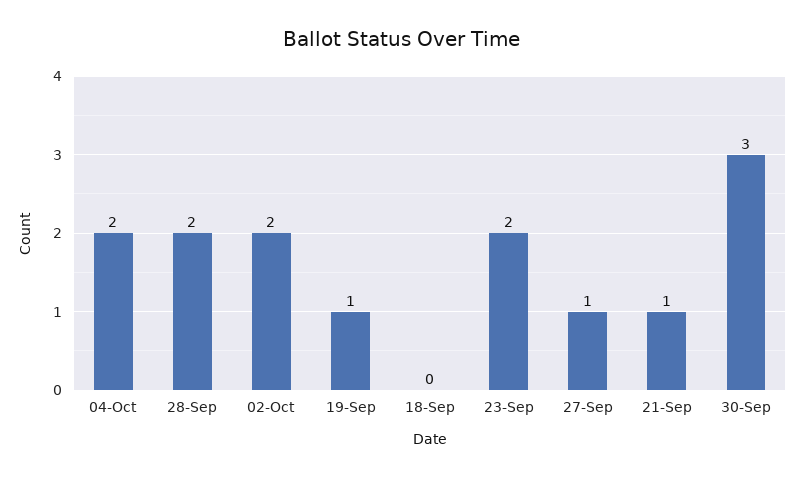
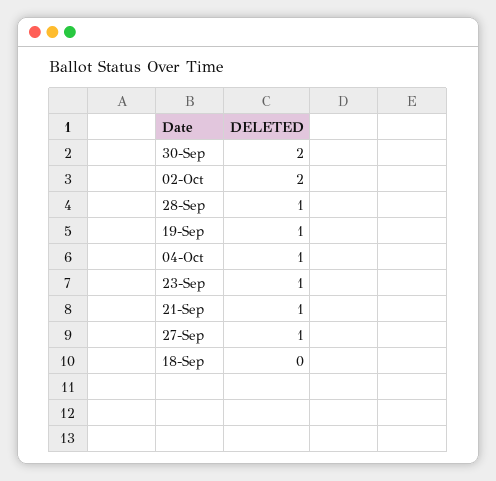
  {
-   "04-Oct": 2,
+   "04-Oct": 1,
-   "28-Sep": 2,
+   "28-Sep": 1,
    "02-Oct": 2,
    "19-Sep": 1,
    "18-Sep": 0,
-   "23-Sep": 2,
+   "23-Sep": 1,
    "27-Sep": 1,
    "21-Sep": 1,
-   "30-Sep": 3
+   "30-Sep": 2
  }

